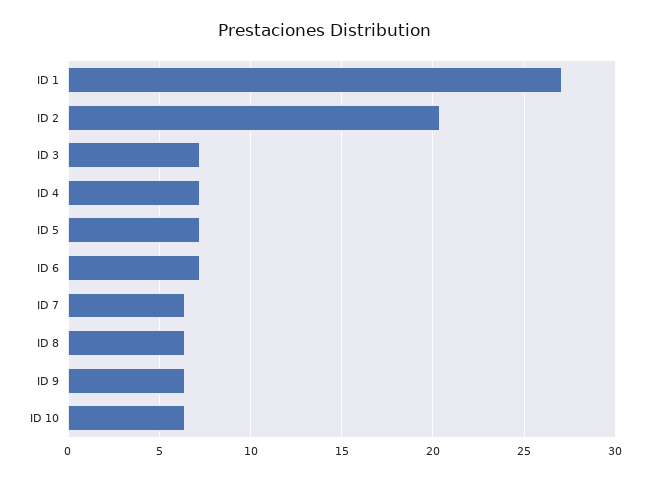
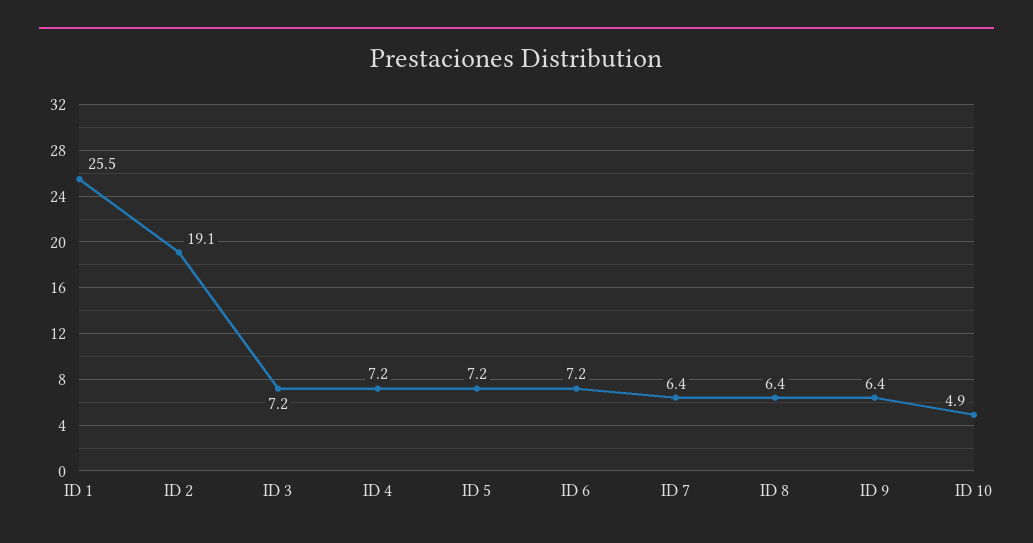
  {
-   "ID 1": 27,
+   "ID 1": 25.5,
-   "ID 2": 20.5,
+   "ID 2": 19.1,
    "ID 3": 7.2,
    "ID 4": 7.2,
    "ID 5": 7.2,
    "ID 6": 7.2,
    "ID 7": 6.4,
    "ID 8": 6.4,
    "ID 9": 6.4,
-   "ID 10": 6.5
+   "ID 10": 4.9
  }

